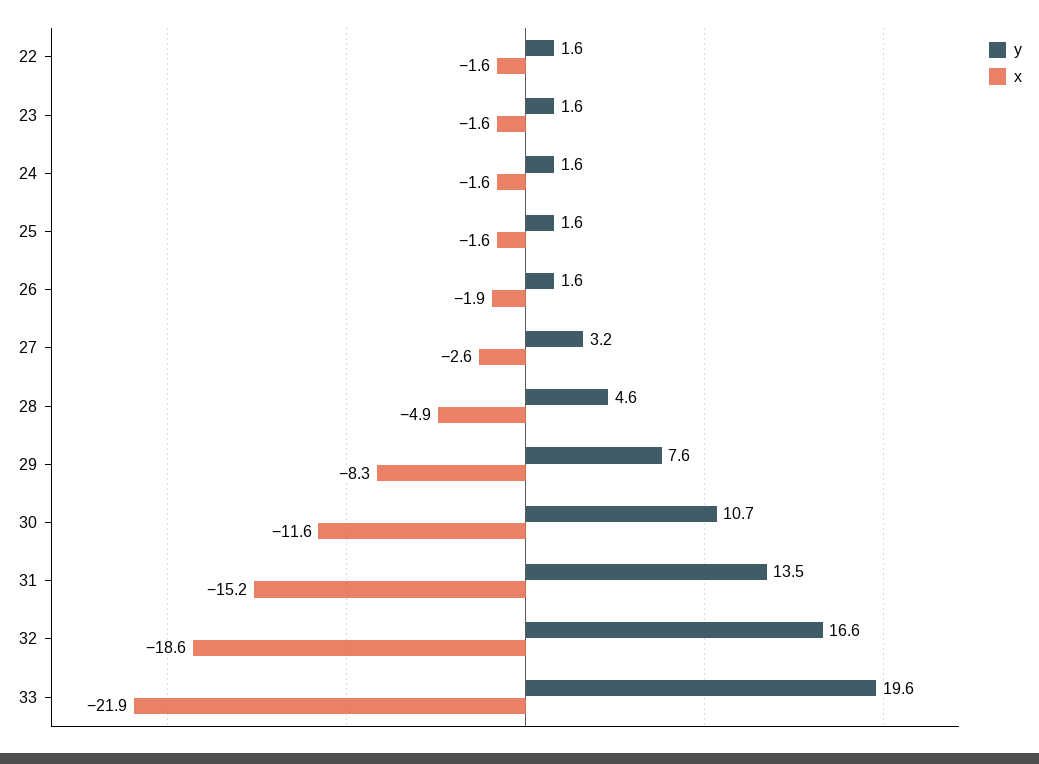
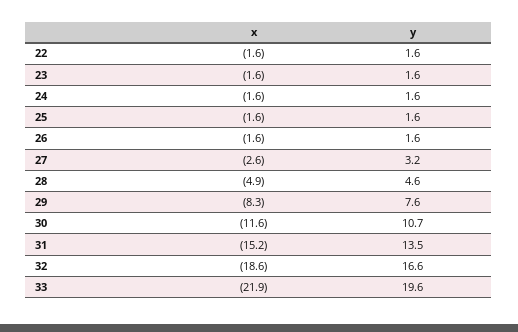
  {
    "y": {
      "22": 1.6,
      "23": 1.6,
      "24": 1.6,
      "25": 1.6,
      "26": 1.6,
      "27": 3.2,
      "28": 4.6,
      "29": 7.6,
      "30": 10.7,
      "31": 13.5,
      "32": 16.6,
      "33": 19.6
    },
    "x": {
      "22": -1.6,
      "23": -1.6,
      "24": -1.6,
      "25": -1.6,
-     "26": -1.9,
+     "26": -1.6,
      "27": -2.6,
      "28": -4.9,
      "29": -8.3,
      "30": -11.6,
      "31": -15.2,
      "32": -18.6,
      "33": -21.9
    }
  }

